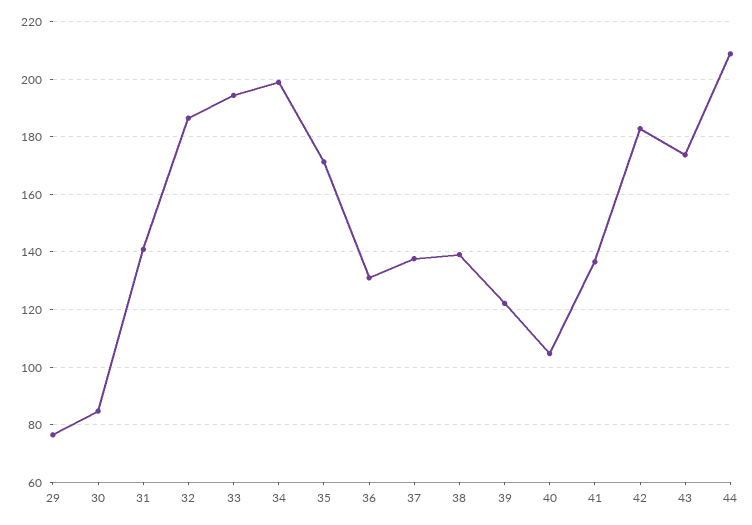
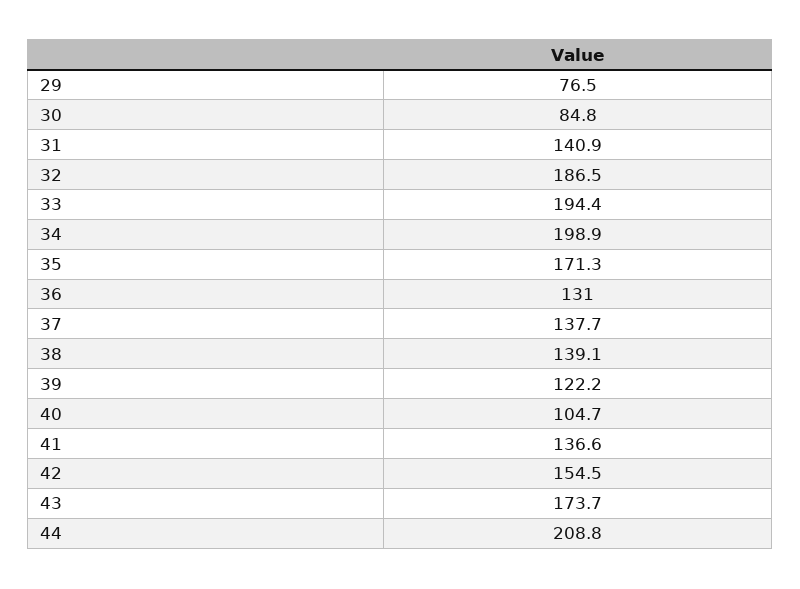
  {
    "29": 76.5,
    "30": 84.8,
    "31": 140.9,
    "32": 186.5,
    "33": 194.4,
    "34": 198.9,
    "35": 171.3,
    "36": 131,
    "37": 137.7,
    "38": 139.1,
    "39": 122.2,
    "40": 104.7,
    "41": 136.6,
-   "42": 182.5,
+   "42": 154.5,
    "43": 173.7,
    "44": 208.8
  }

